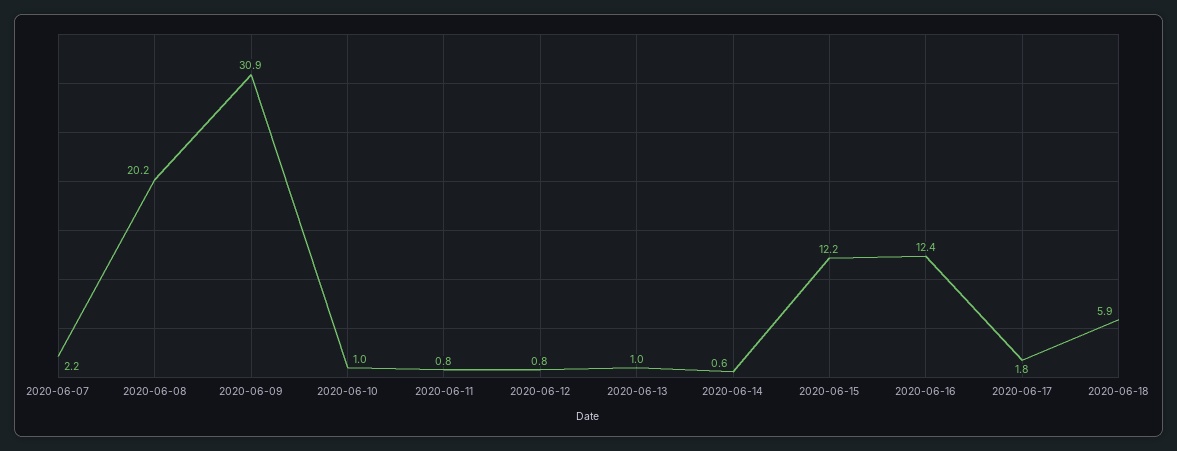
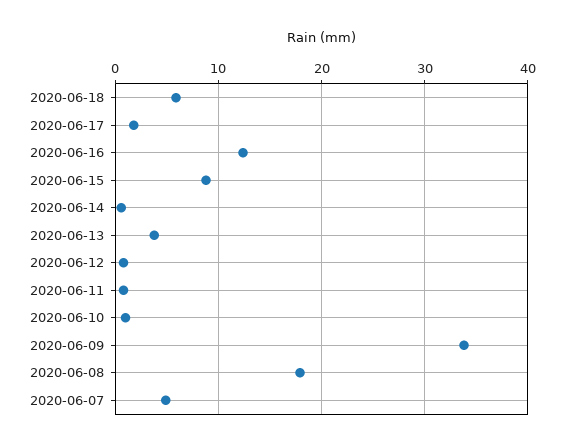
  {
-   "2020-06-07": 2.2,
+   "2020-06-07": 5,
-   "2020-06-08": 20.2,
+   "2020-06-08": 18,
-   "2020-06-09": 30.9,
+   "2020-06-09": 34,
    "2020-06-10": 1,
    "2020-06-11": 0.8,
    "2020-06-12": 0.8,
-   "2020-06-13": 1,
+   "2020-06-13": 4,
    "2020-06-14": 0.6,
-   "2020-06-15": 12.2,
+   "2020-06-15": 9,
    "2020-06-16": 12.4,
    "2020-06-17": 1.8,
    "2020-06-18": 5.9
  }

